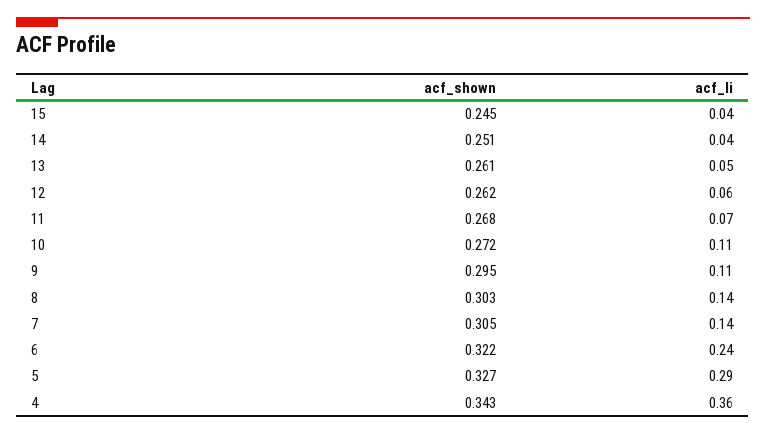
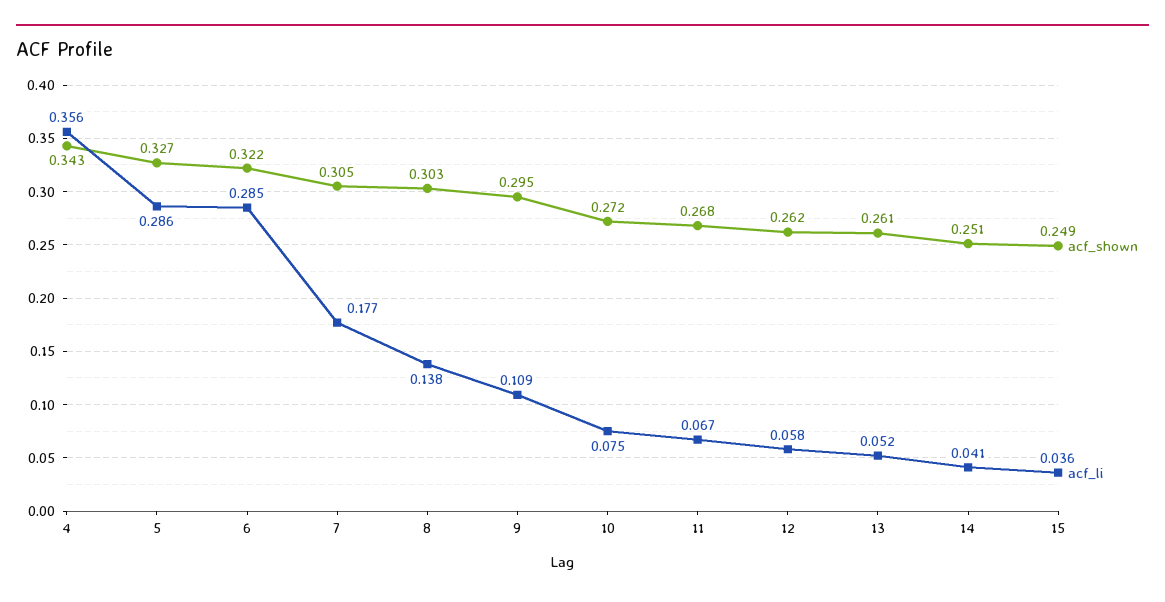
  {
    "acf_shown": {
-     "15": 0.245,
+     "15": 0.249,
      "14": 0.251,
      "13": 0.261,
      "12": 0.262,
      "11": 0.268,
      "10": 0.272,
      "9": 0.295,
      "8": 0.303,
      "7": 0.305,
      "6": 0.322,
      "5": 0.327,
      "4": 0.343
    },
    "acf_li": {
      "15": 0.036,
      "14": 0.041,
      "13": 0.052,
      "12": 0.058,
      "11": 0.067,
-     "10": 0.11,
+     "10": 0.075,
      "9": 0.109,
      "8": 0.138,
-     "7": 0.14,
+     "7": 0.177,
-     "6": 0.24,
+     "6": 0.285,
      "5": 0.286,
      "4": 0.356
    }
  }

